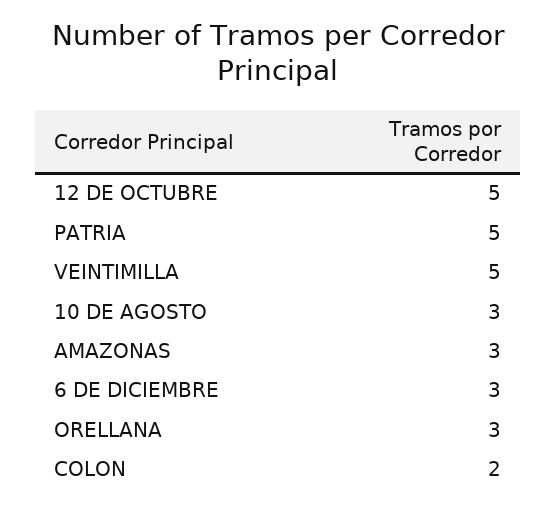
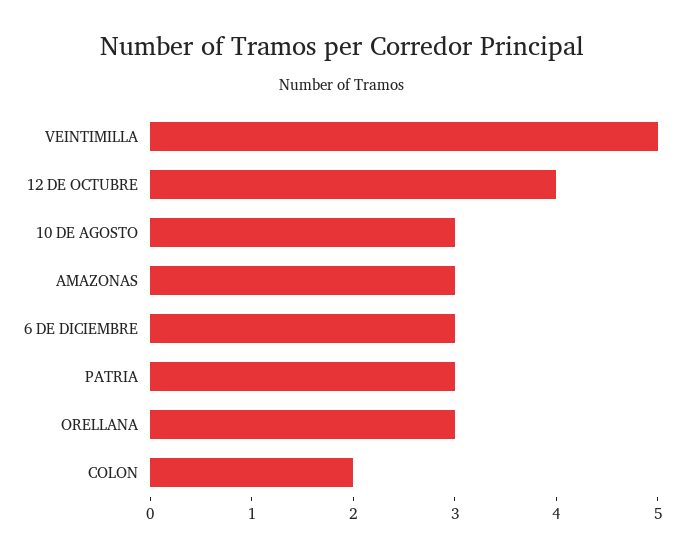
  {
-   "12 DE OCTUBRE": 5,
+   "12 DE OCTUBRE": 4,
-   "PATRIA": 5,
+   "PATRIA": 3,
    "VEINTIMILLA": 5,
    "10 DE AGOSTO": 3,
    "AMAZONAS": 3,
    "6 DE DICIEMBRE": 3,
    "ORELLANA": 3,
    "COLON": 2
  }

